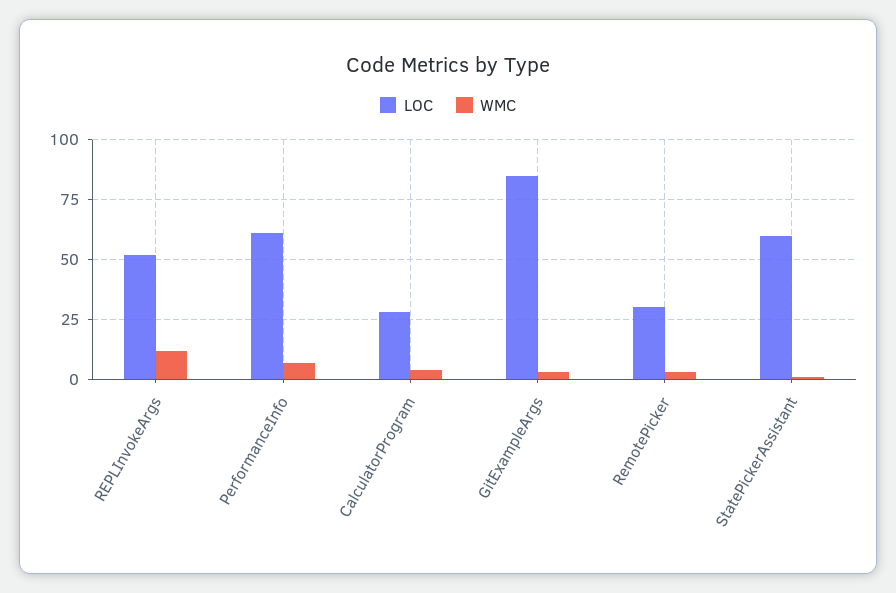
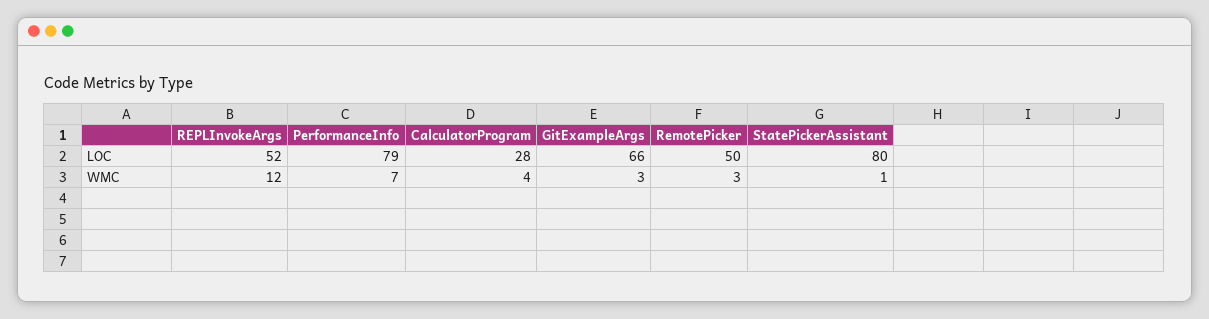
  {
    "LOC": {
      "REPLInvokeArgs": 52,
-     "PerformanceInfo": 60,
+     "PerformanceInfo": 79,
      "CalculatorProgram": 28,
-     "GitExampleArgs": 85,
+     "GitExampleArgs": 66,
-     "RemotePicker": 30,
+     "RemotePicker": 50,
-     "StatePickerAssistant": 60
+     "StatePickerAssistant": 80
    },
    "WMC": {
      "REPLInvokeArgs": 12,
      "PerformanceInfo": 7,
      "CalculatorProgram": 4,
      "GitExampleArgs": 3,
      "RemotePicker": 3,
      "StatePickerAssistant": 1
    }
  }

